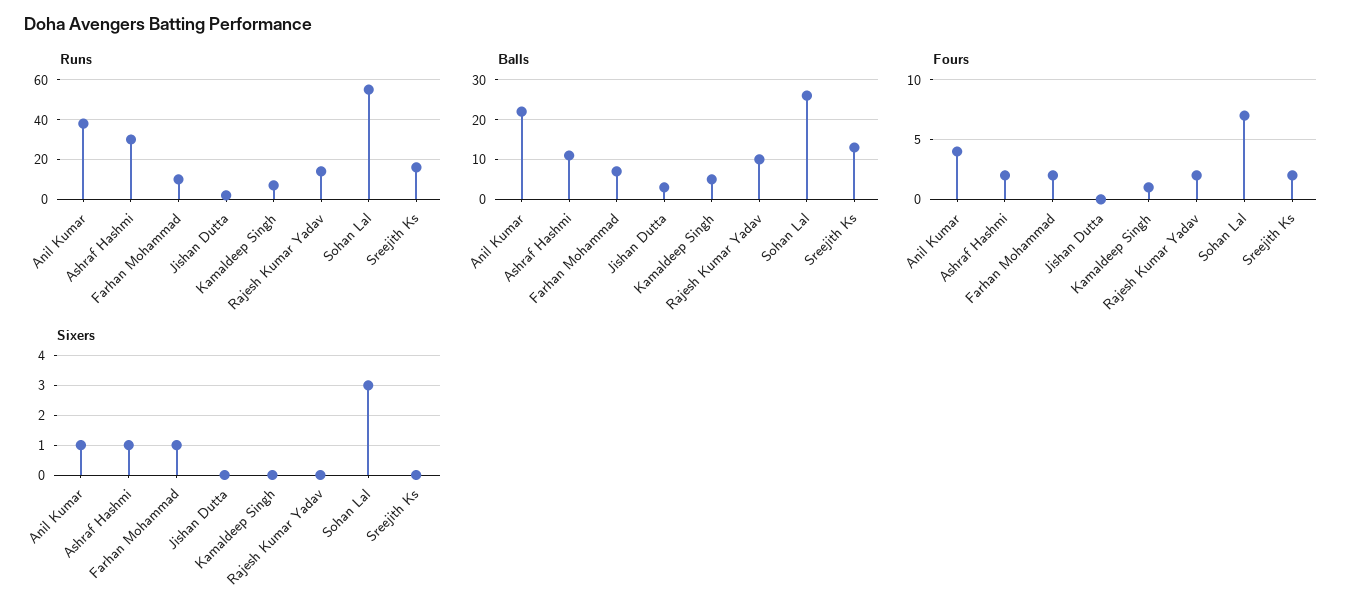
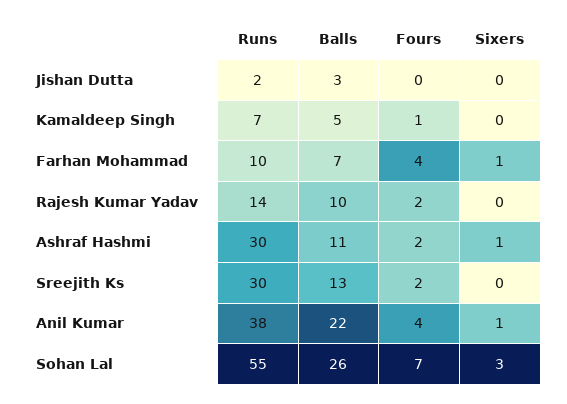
  {
    "Runs": {
      "Anil Kumar": 38,
      "Ashraf Hashmi": 30,
      "Farhan Mohammad": 10,
      "Jishan Dutta": 2,
      "Kamaldeep Singh": 7,
      "Rajesh Kumar Yadav": 14,
      "Sohan Lal": 55,
-     "Sreejith Ks": 15
+     "Sreejith Ks": 30
    },
    "Balls": {
      "Anil Kumar": 22,
      "Ashraf Hashmi": 11,
      "Farhan Mohammad": 7,
      "Jishan Dutta": 3,
      "Kamaldeep Singh": 5,
      "Rajesh Kumar Yadav": 10,
      "Sohan Lal": 26,
      "Sreejith Ks": 13
    },
    "Fours": {
      "Anil Kumar": 4,
      "Ashraf Hashmi": 2,
-     "Farhan Mohammad": 2,
+     "Farhan Mohammad": 4,
      "Jishan Dutta": 0,
      "Kamaldeep Singh": 1,
      "Rajesh Kumar Yadav": 2,
      "Sohan Lal": 7,
      "Sreejith Ks": 2
    },
    "Sixers": {
      "Anil Kumar": 1,
      "Ashraf Hashmi": 1,
      "Farhan Mohammad": 1,
      "Jishan Dutta": 0,
      "Kamaldeep Singh": 0,
      "Rajesh Kumar Yadav": 0,
      "Sohan Lal": 3,
      "Sreejith Ks": 0
    }
  }

